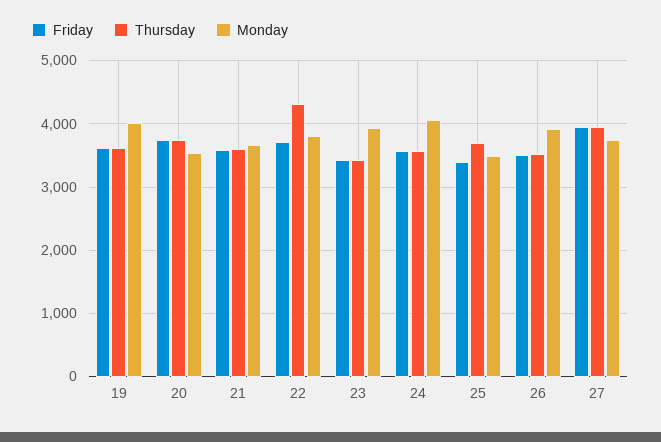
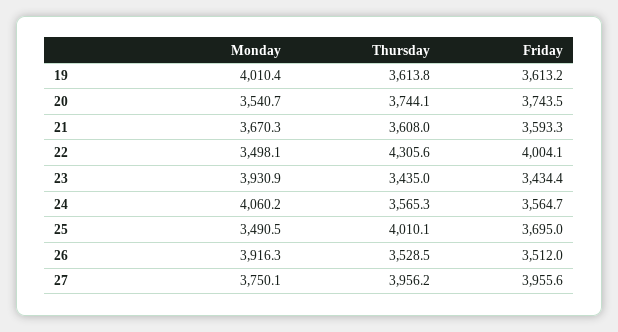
  {
    "Friday": {
      "19": 3613.2,
      "20": 3743.5,
      "21": 3593.3,
-     "22": 3700,
+     "22": 4004.1,
      "23": 3434.4,
      "24": 3564.7,
-     "25": 3400,
+     "25": 3695,
      "26": 3512,
      "27": 3955.6
    },
    "Thursday": {
      "19": 3613.8,
      "20": 3744.1,
      "21": 3608,
      "22": 4305.6,
      "23": 3435,
      "24": 3565.3,
-     "25": 3700,
+     "25": 4010.1,
      "26": 3528.5,
      "27": 3956.2
    },
    "Monday": {
      "19": 4010.4,
      "20": 3540.7,
      "21": 3670.3,
-     "22": 3800,
+     "22": 3498.1,
      "23": 3930.9,
      "24": 4060.2,
      "25": 3490.5,
      "26": 3916.3,
      "27": 3750.1
    }
  }

